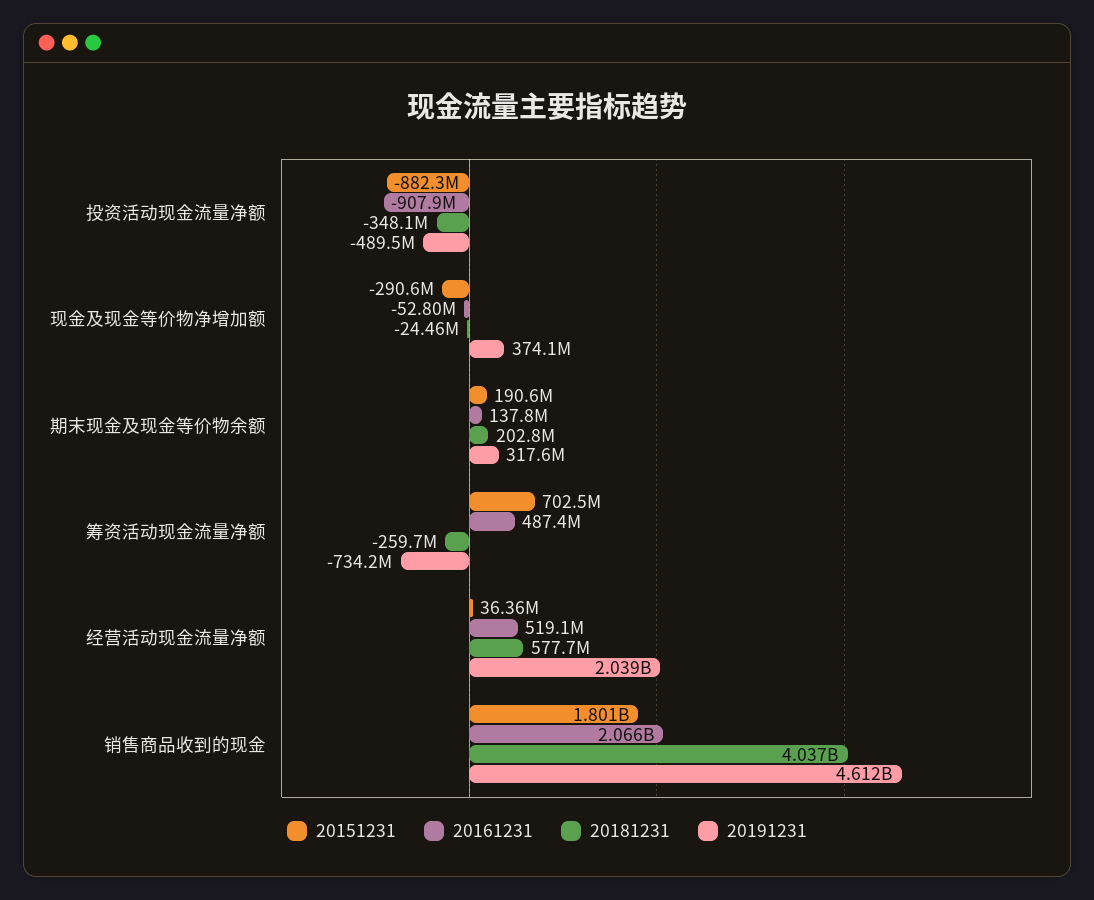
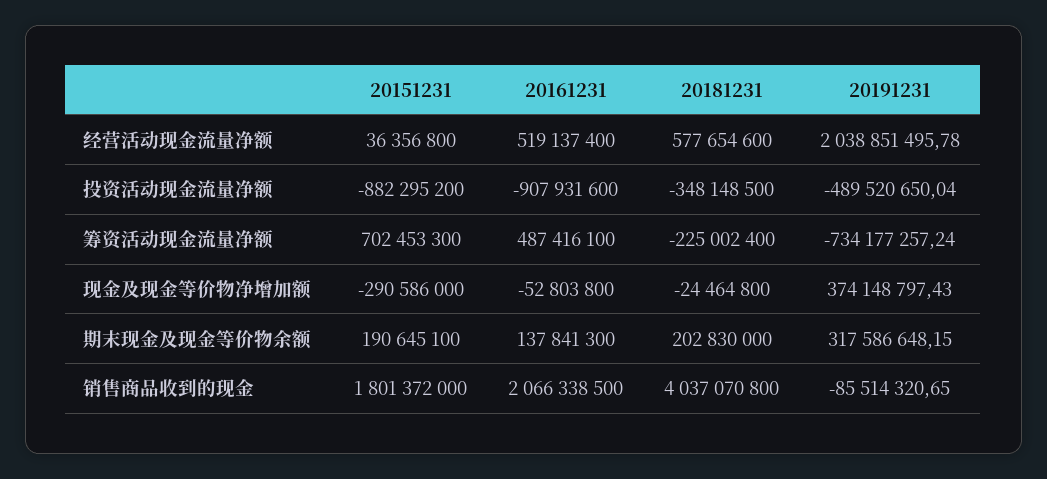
  {
    "20151231": {
      "投资活动现金流量净额": -882295200,
      "现金及现金等价物净增加额": -290586000,
      "期末现金及现金等价物余额": 190645100,
      "筹资活动现金流量净额": 702453300,
      "经营活动现金流量净额": 36356800,
      "销售商品收到的现金": 1801372000
    },
    "20161231": {
      "投资活动现金流量净额": -907931600,
      "现金及现金等价物净增加额": -52803800,
      "期末现金及现金等价物余额": 137841300,
      "筹资活动现金流量净额": 487416100,
      "经营活动现金流量净额": 519137400,
      "销售商品收到的现金": 2066338500
    },
    "20181231": {
      "投资活动现金流量净额": -348148500,
      "现金及现金等价物净增加额": -24464800,
      "期末现金及现金等价物余额": 202830000,
-     "筹资活动现金流量净额": -259700000,
+     "筹资活动现金流量净额": -225002400,
      "经营活动现金流量净额": 577654600,
      "销售商品收到的现金": 4037070800
    },
    "20191231": {
      "投资活动现金流量净额": -489520650.04,
      "现金及现金等价物净增加额": 374148797.43,
      "期末现金及现金等价物余额": 317586648.15,
      "筹资活动现金流量净额": -734177257.24,
      "经营活动现金流量净额": 2038851495.78,
-     "销售商品收到的现金": 4612000000
+     "销售商品收到的现金": -85514320.65
    }
  }

